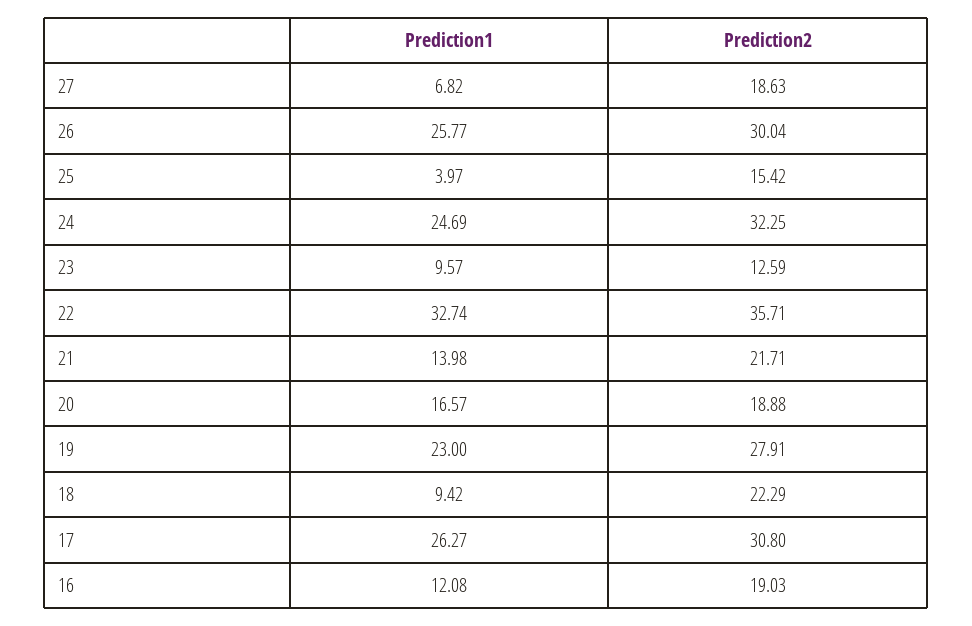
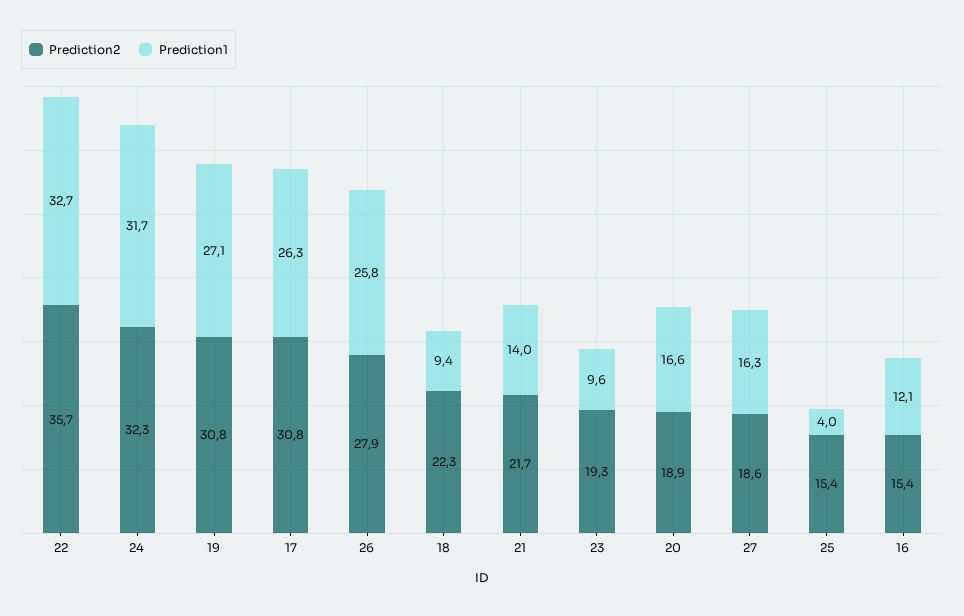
  {
    "Prediction1": {
-     "27": 6.82,
+     "27": 16.3,
      "26": 25.77,
      "25": 3.97,
-     "24": 24.69,
+     "24": 31.7,
      "23": 9.57,
      "22": 32.74,
      "21": 13.98,
      "20": 16.57,
-     "19": 23,
+     "19": 27.1,
      "18": 9.42,
      "17": 26.27,
      "16": 12.08
    },
    "Prediction2": {
      "27": 18.63,
-     "26": 30.04,
+     "26": 27.9,
      "25": 15.42,
      "24": 32.25,
-     "23": 12.59,
+     "23": 19.3,
      "22": 35.71,
      "21": 21.71,
      "20": 18.88,
-     "19": 27.91,
+     "19": 30.8,
      "18": 22.29,
      "17": 30.8,
-     "16": 19.03
+     "16": 15.4
    }
  }

